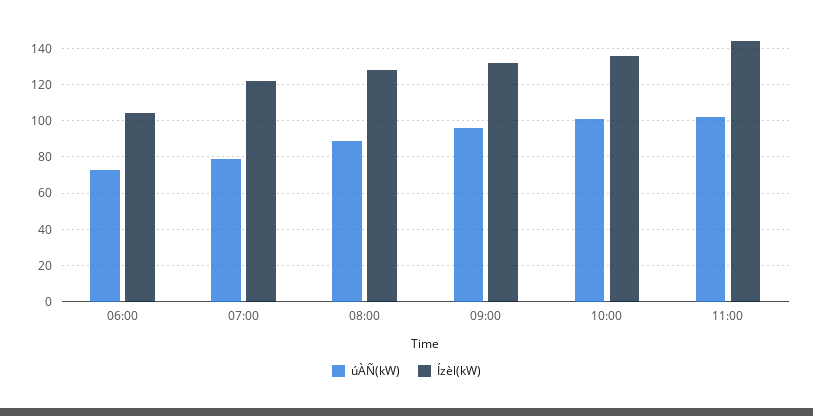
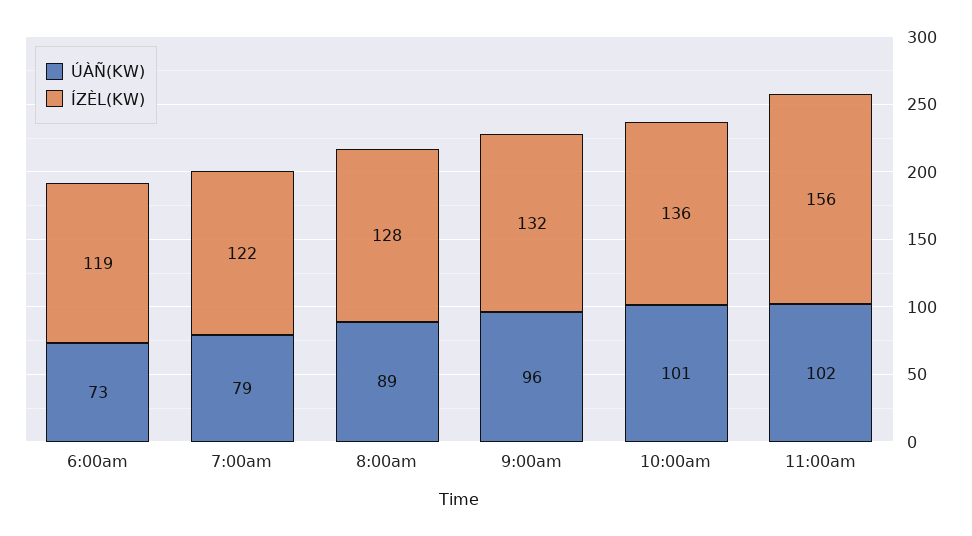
  {
    "úÀÑ(kW)": {
      "06:00": 73,
      "07:00": 79,
      "08:00": 89,
      "09:00": 96,
      "10:00": 101,
      "11:00": 102
    },
    "Ízèl(kW)": {
-     "06:00": 105,
+     "06:00": 119,
      "07:00": 122,
      "08:00": 128,
      "09:00": 132,
      "10:00": 136,
-     "11:00": 145
+     "11:00": 156
    }
  }

